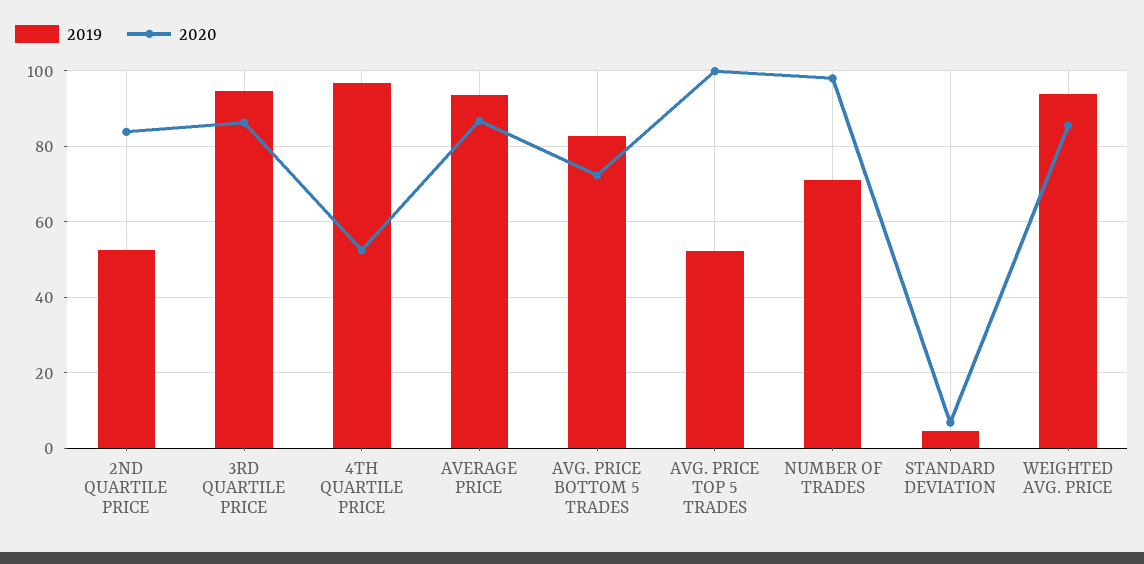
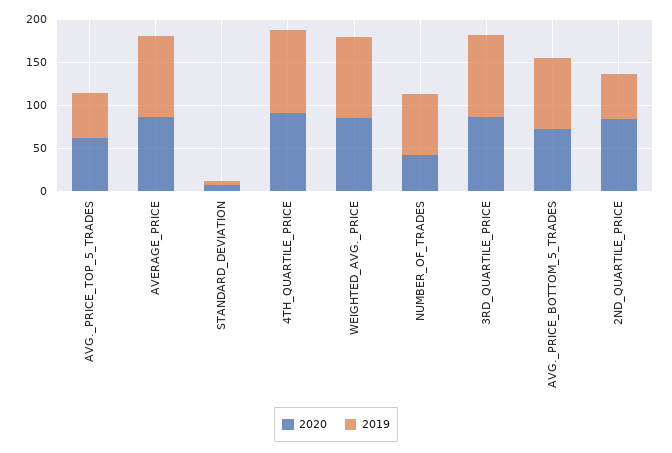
  {
    "2019": {
      "2ND QUARTILE PRICE": 52,
      "3RD QUARTILE PRICE": 94,
      "4TH QUARTILE PRICE": 96,
      "AVERAGE PRICE": 94,
      "AVG. PRICE BOTTOM 5 TRADES": 82,
      "AVG. PRICE TOP 5 TRADES": 52,
      "NUMBER OF TRADES": 72,
      "STANDARD DEVIATION": 4,
      "WEIGHTED AVG. PRICE": 94
    },
    "2020": {
      "2ND QUARTILE PRICE": 84,
      "3RD QUARTILE PRICE": 86,
-     "4TH QUARTILE PRICE": 52,
+     "4TH QUARTILE PRICE": 90,
      "AVERAGE PRICE": 86,
      "AVG. PRICE BOTTOM 5 TRADES": 72,
-     "AVG. PRICE TOP 5 TRADES": 100,
+     "AVG. PRICE TOP 5 TRADES": 60,
-     "NUMBER OF TRADES": 98,
+     "NUMBER OF TRADES": 40,
      "STANDARD DEVIATION": 6,
      "WEIGHTED AVG. PRICE": 86
    }
  }

